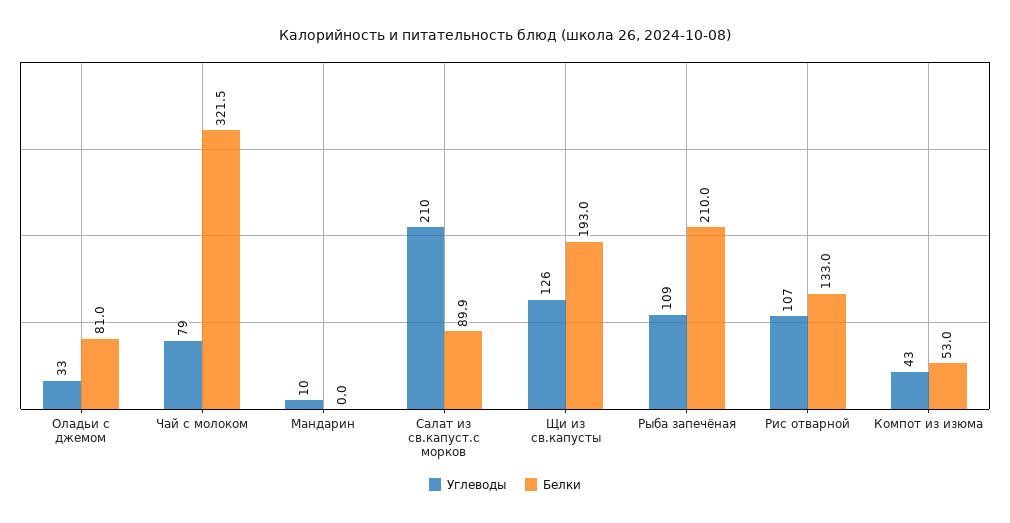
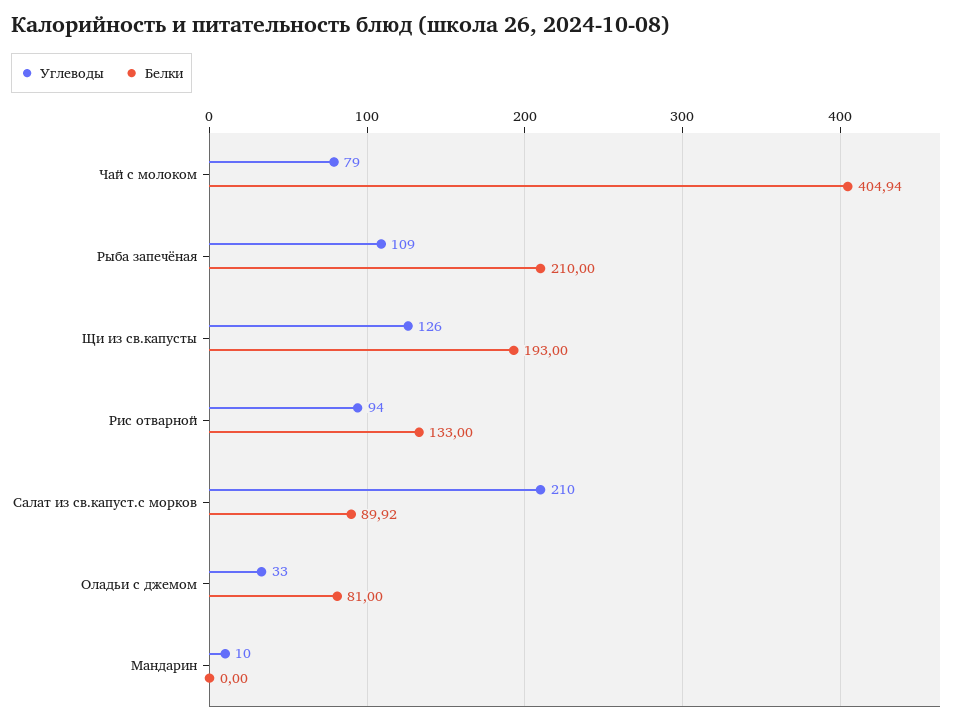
  {
    "Углеводы": {
      "Оладьи с джемом": 33,
      "Чай с молоком": 79,
      "Мандарин": 10,
      "Салат из св.капуст.с морков": 210,
      "Щи из св.капусты": 126,
      "Рыба запечёная": 109,
-     "Рис отварной": 107,
+     "Рис отварной": 94
-     "Компот из изюма": 43
    },
    "Белки": {
      "Оладьи с джемом": 81,
-     "Чай с молоком": 321.5,
+     "Чай с молоком": 404.94,
      "Мандарин": 0,
      "Салат из св.капуст.с морков": 89.92,
      "Щи из св.капусты": 193,
      "Рыба запечёная": 210,
-     "Рис отварной": 133,
+     "Рис отварной": 133
-     "Компот из изюма": 53
    }
  }

